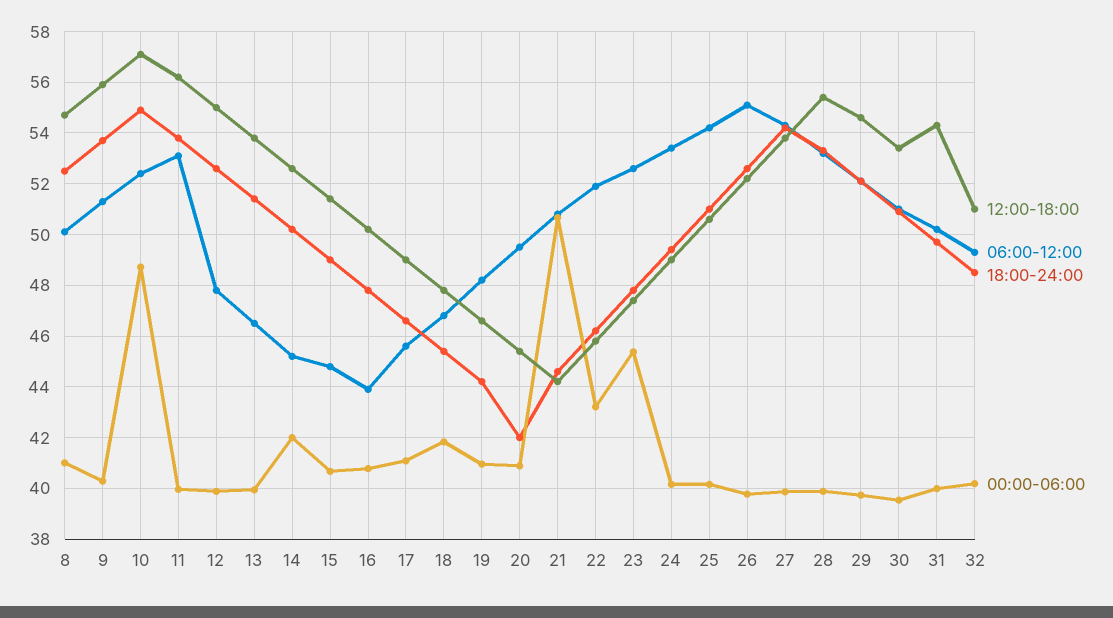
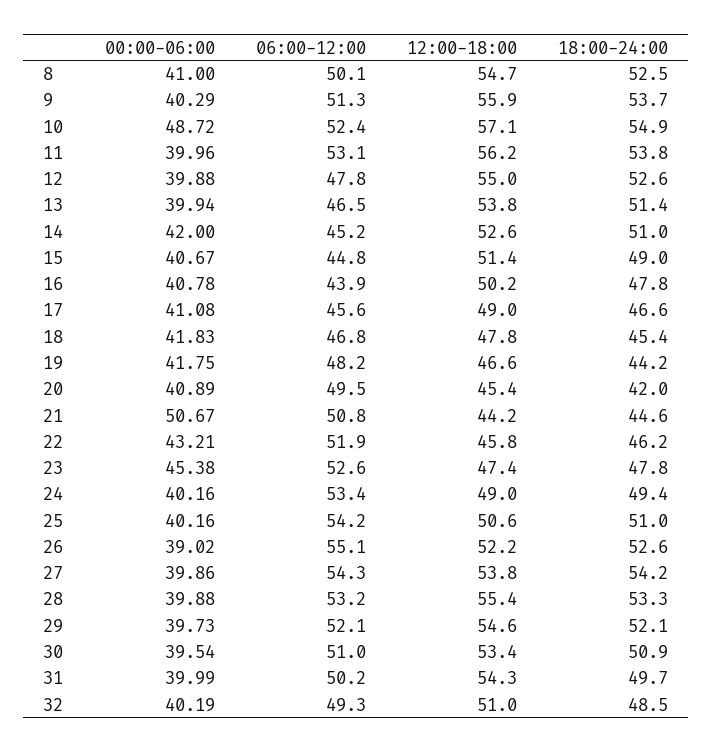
  {
    "12:00-18:00": {
      "8": 54.7,
      "9": 55.9,
      "10": 57.1,
      "11": 56.2,
      "12": 55,
      "13": 53.8,
      "14": 52.6,
      "15": 51.4,
      "16": 50.2,
      "17": 49,
      "18": 47.8,
      "19": 46.6,
      "20": 45.4,
      "21": 44.2,
      "22": 45.8,
      "23": 47.4,
      "24": 49,
      "25": 50.6,
      "26": 52.2,
      "27": 53.8,
      "28": 55.4,
      "29": 54.6,
      "30": 53.4,
      "31": 54.3,
      "32": 51
    },
    "06:00-12:00": {
      "8": 50.1,
      "9": 51.3,
      "10": 52.4,
      "11": 53.1,
      "12": 47.8,
      "13": 46.5,
      "14": 45.2,
      "15": 44.8,
      "16": 43.9,
      "17": 45.6,
      "18": 46.8,
      "19": 48.2,
      "20": 49.5,
      "21": 50.8,
      "22": 51.9,
      "23": 52.6,
      "24": 53.4,
      "25": 54.2,
      "26": 55.1,
      "27": 54.3,
      "28": 53.2,
      "29": 52.1,
      "30": 51,
      "31": 50.2,
      "32": 49.3
    },
    "18:00-24:00": {
      "8": 52.5,
      "9": 53.7,
      "10": 54.9,
      "11": 53.8,
      "12": 52.6,
      "13": 51.4,
-     "14": 50.25,
+     "14": 51,
      "15": 49,
      "16": 47.8,
      "17": 46.6,
      "18": 45.4,
      "19": 44.2,
      "20": 42,
      "21": 44.6,
      "22": 46.2,
      "23": 47.8,
      "24": 49.4,
      "25": 51,
      "26": 52.6,
      "27": 54.2,
      "28": 53.3,
      "29": 52.1,
      "30": 50.9,
      "31": 49.7,
      "32": 48.5
    },
    "00:00-06:00": {
      "8": 41,
      "9": 40.29,
      "10": 48.72,
      "11": 39.96,
      "12": 39.88,
      "13": 39.94,
      "14": 42,
      "15": 40.67,
      "16": 40.78,
      "17": 41.08,
      "18": 41.83,
-     "19": 41,
+     "19": 41.75,
      "20": 40.89,
      "21": 50.67,
      "22": 43.21,
      "23": 45.38,
      "24": 40.16,
      "25": 40.16,
-     "26": 39.75,
+     "26": 39.02,
      "27": 39.86,
      "28": 39.88,
      "29": 39.73,
      "30": 39.54,
      "31": 39.99,
      "32": 40.19
    }
  }

